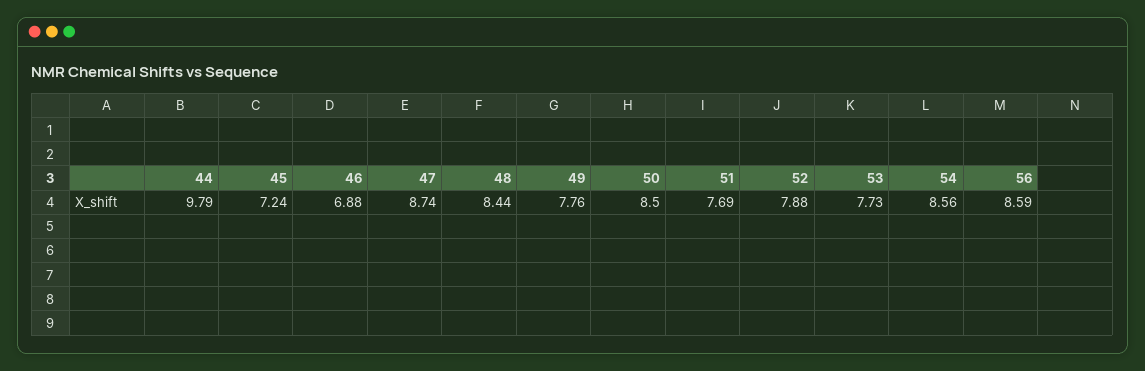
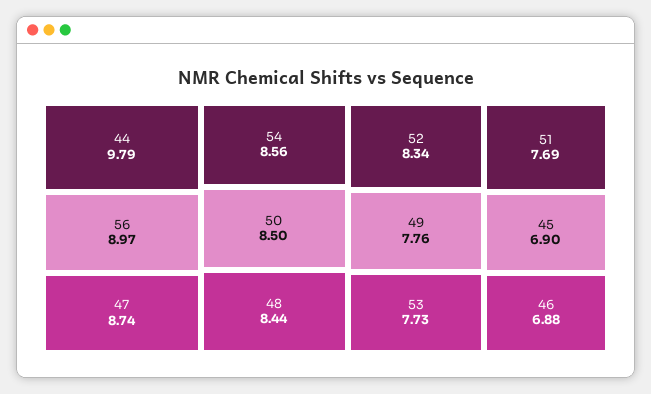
  {
    "44": 9.79,
-   "45": 7.24,
+   "45": 6.9,
    "46": 6.88,
    "47": 8.74,
    "48": 8.44,
    "49": 7.76,
    "50": 8.5,
    "51": 7.69,
-   "52": 7.88,
+   "52": 8.34,
    "53": 7.73,
    "54": 8.56,
-   "56": 8.59
+   "56": 8.97
  }

